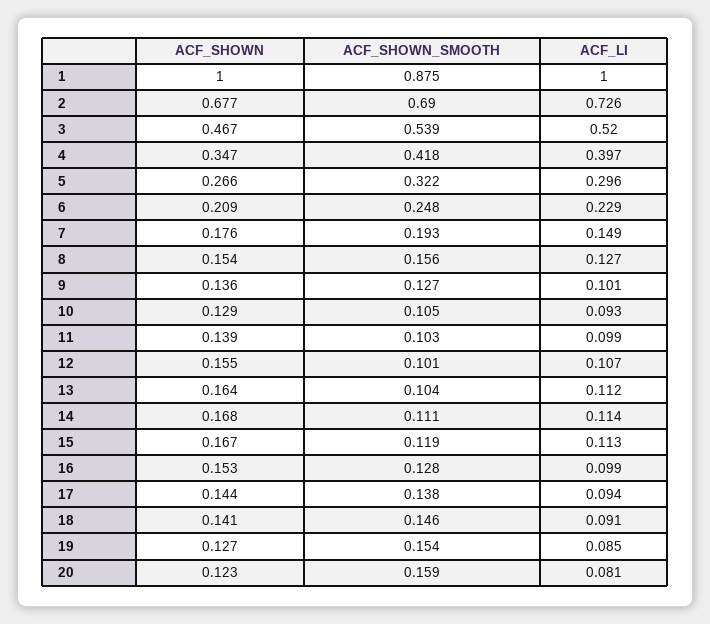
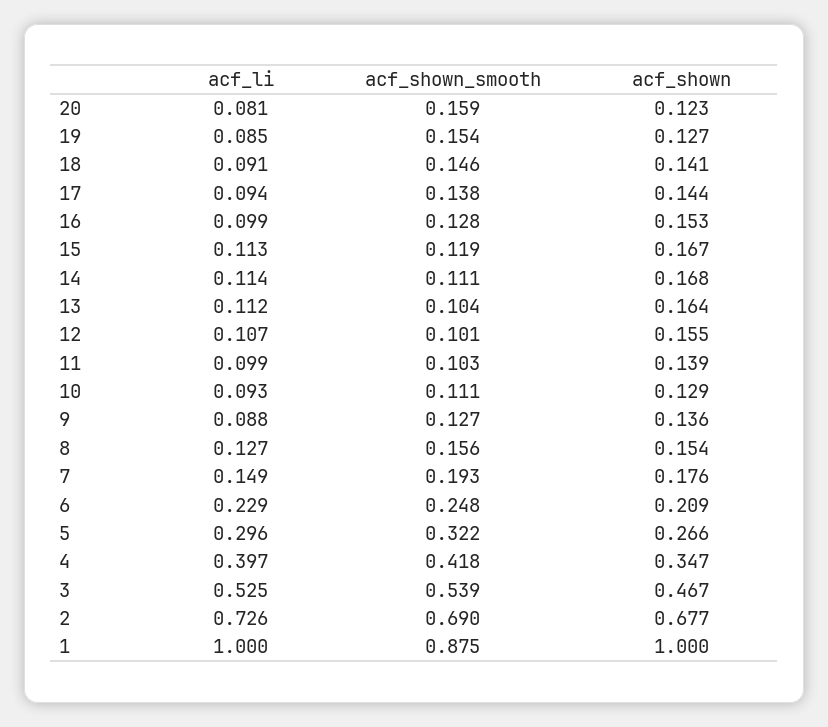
  {
    "ACF_SHOWN": {
      "1": 1,
      "2": 0.677,
      "3": 0.467,
      "4": 0.347,
      "5": 0.266,
      "6": 0.209,
      "7": 0.176,
      "8": 0.154,
      "9": 0.136,
      "10": 0.129,
      "11": 0.139,
      "12": 0.155,
      "13": 0.164,
      "14": 0.168,
      "15": 0.167,
      "16": 0.153,
      "17": 0.144,
      "18": 0.141,
      "19": 0.127,
      "20": 0.123
    },
    "ACF_SHOWN_SMOOTH": {
      "1": 0.875,
      "2": 0.69,
      "3": 0.539,
      "4": 0.418,
      "5": 0.322,
      "6": 0.248,
      "7": 0.193,
      "8": 0.156,
      "9": 0.127,
-     "10": 0.105,
+     "10": 0.111,
      "11": 0.103,
      "12": 0.101,
      "13": 0.104,
      "14": 0.111,
      "15": 0.119,
      "16": 0.128,
      "17": 0.138,
      "18": 0.146,
      "19": 0.154,
      "20": 0.159
    },
    "ACF_LI": {
      "1": 1,
      "2": 0.726,
-     "3": 0.52,
+     "3": 0.525,
      "4": 0.397,
      "5": 0.296,
      "6": 0.229,
      "7": 0.149,
      "8": 0.127,
-     "9": 0.101,
+     "9": 0.088,
      "10": 0.093,
      "11": 0.099,
      "12": 0.107,
      "13": 0.112,
      "14": 0.114,
      "15": 0.113,
      "16": 0.099,
      "17": 0.094,
      "18": 0.091,
      "19": 0.085,
      "20": 0.081
    }
  }

